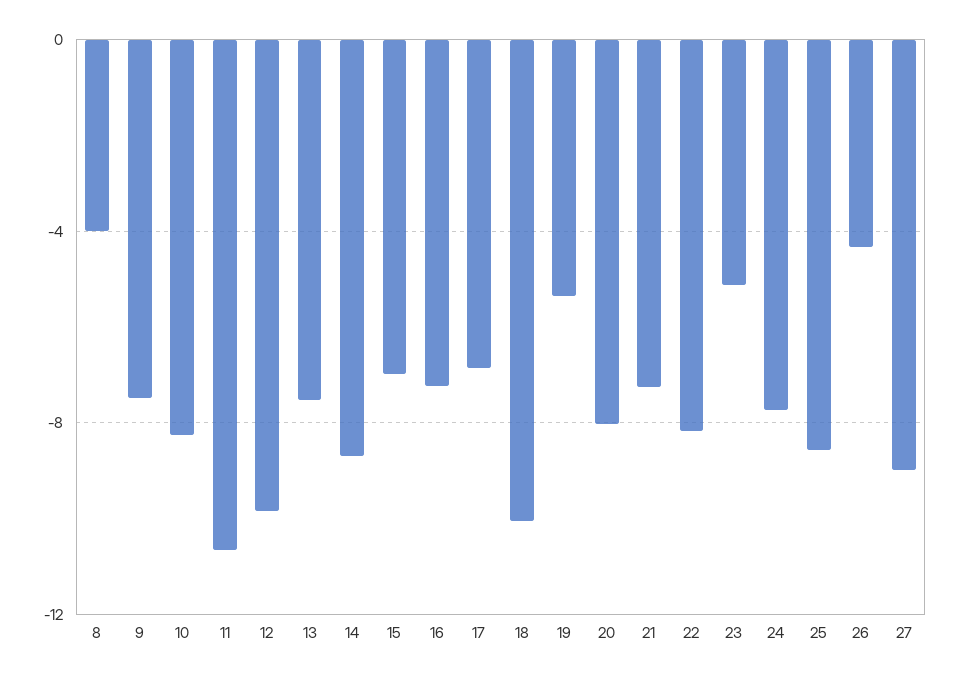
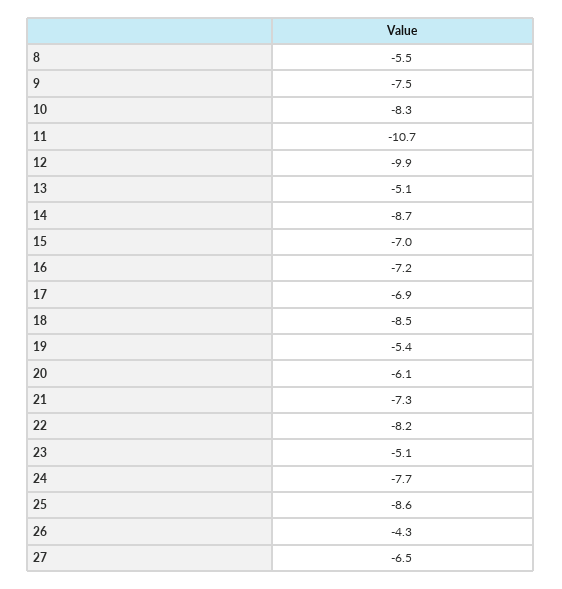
  {
-   "8": -4,
+   "8": -5.5,
    "9": -7.5,
    "10": -8.3,
    "11": -10.7,
    "12": -9.9,
-   "13": -7.5,
+   "13": -5.1,
    "14": -8.7,
    "15": -7,
    "16": -7.2,
    "17": -6.9,
-   "18": -10,
+   "18": -8.5,
    "19": -5.4,
-   "20": -8,
+   "20": -6.1,
    "21": -7.3,
    "22": -8.2,
    "23": -5.1,
    "24": -7.7,
    "25": -8.6,
    "26": -4.3,
-   "27": -9
+   "27": -6.5
  }

